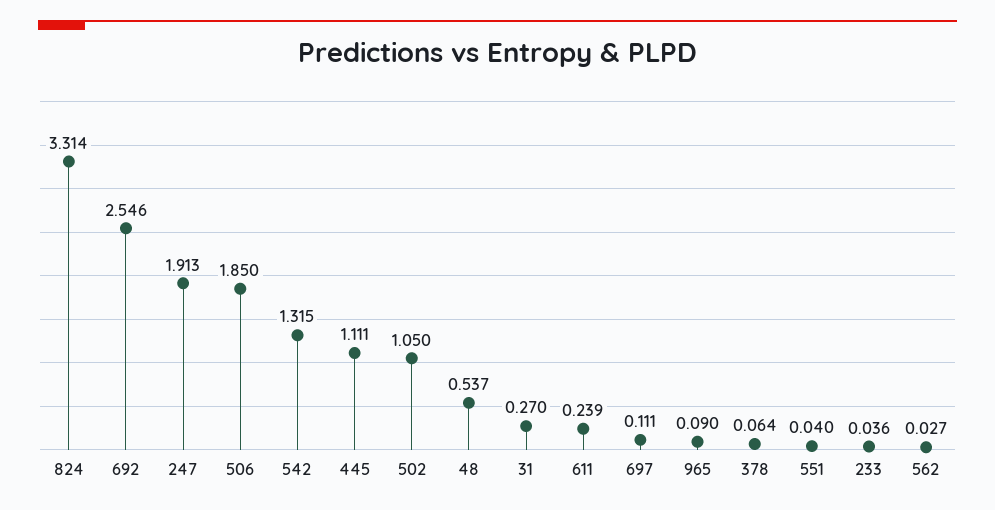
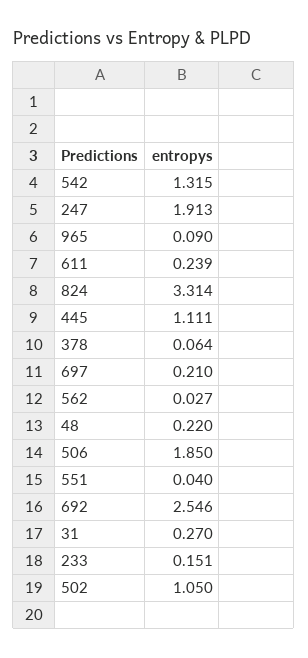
  {
    "824": 3.314,
    "692": 2.546,
    "247": 1.913,
    "506": 1.85,
    "542": 1.315,
    "445": 1.111,
    "502": 1.05,
-   "48": 0.537,
+   "48": 0.22,
    "31": 0.27,
    "611": 0.239,
-   "697": 0.111,
+   "697": 0.21,
    "965": 0.09,
    "378": 0.064,
    "551": 0.04,
-   "233": 0.036,
+   "233": 0.151,
    "562": 0.027
  }

